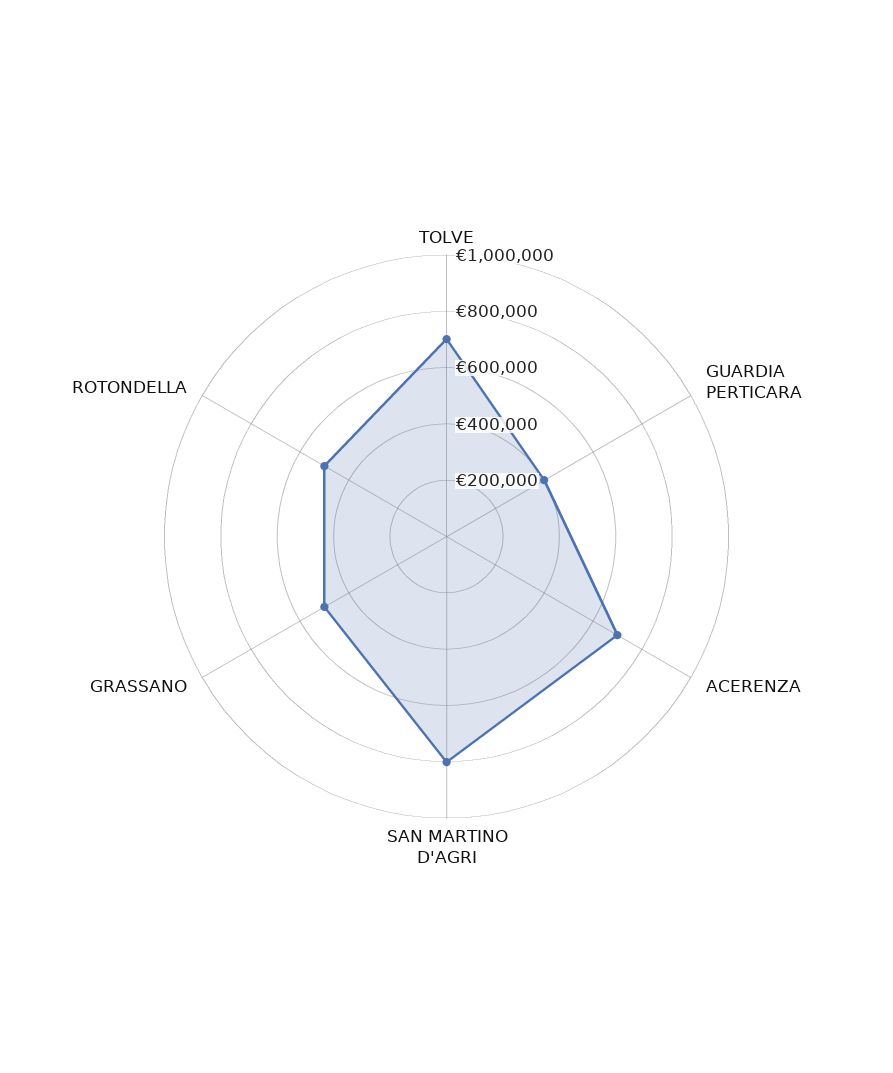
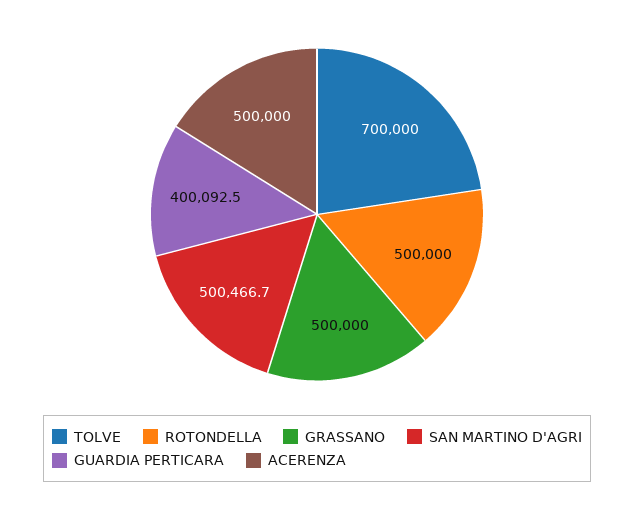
  {
    "TOLVE": 700000,
    "GUARDIA PERTICARA": 400092.5,
-   "ACERENZA": 700000,
+   "ACERENZA": 500000,
-   "SAN MARTINO D'AGRI": 800000,
+   "SAN MARTINO D'AGRI": 500466.7,
    "GRASSANO": 500000,
    "ROTONDELLA": 500000
  }

